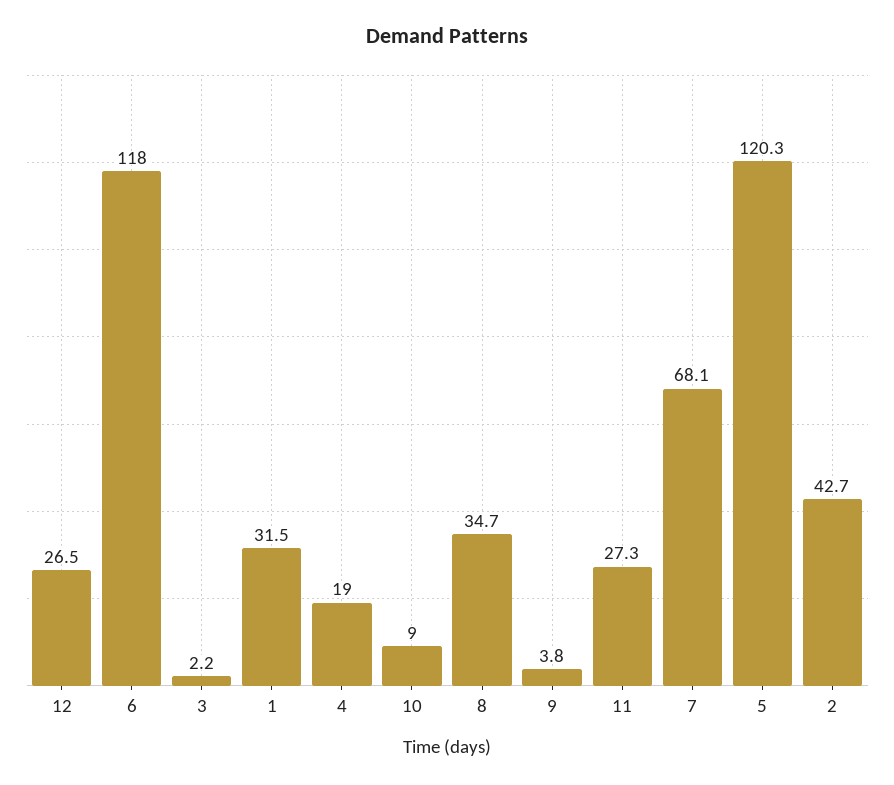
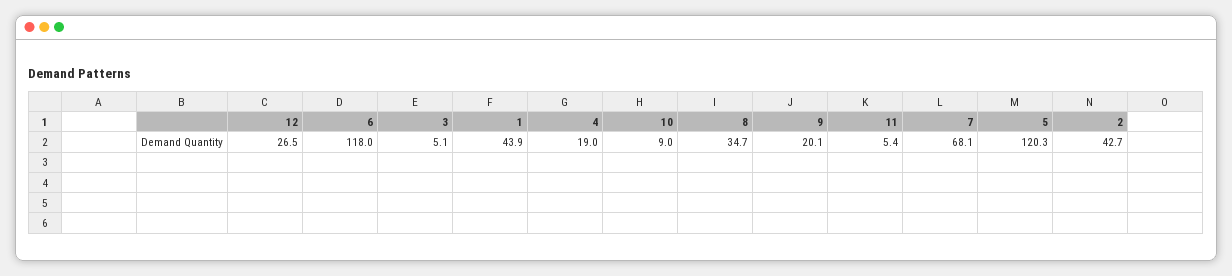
  {
    "12": 26.5,
    "6": 118,
-   "3": 2.2,
+   "3": 5.1,
-   "1": 31.5,
+   "1": 43.9,
    "4": 19,
    "10": 9,
    "8": 34.7,
-   "9": 3.8,
+   "9": 20.1,
-   "11": 27.3,
+   "11": 5.4,
    "7": 68.1,
    "5": 120.3,
    "2": 42.7
  }

